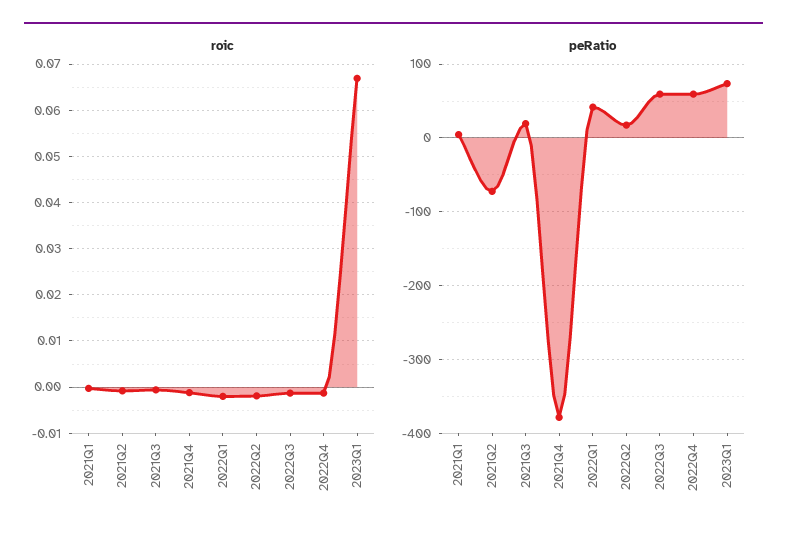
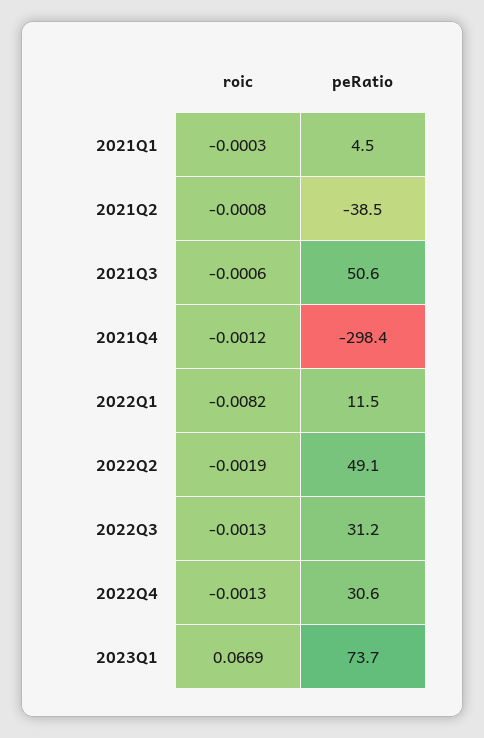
  {
    "roic": {
      "2021Q1": -0.0003,
      "2021Q2": -0.0008,
      "2021Q3": -0.0006,
      "2021Q4": -0.0012,
-     "2022Q1": -0.002,
+     "2022Q1": -0.0082,
      "2022Q2": -0.0019,
      "2022Q3": -0.0013,
      "2022Q4": -0.0013,
      "2023Q1": 0.0669
    },
    "peRatio": {
      "2021Q1": 4.5,
-     "2021Q2": -70,
+     "2021Q2": -38.5,
-     "2021Q3": 20,
+     "2021Q3": 50.6,
-     "2021Q4": -380,
+     "2021Q4": -298.4,
-     "2022Q1": 40,
+     "2022Q1": 11.5,
-     "2022Q2": 20,
+     "2022Q2": 49.1,
-     "2022Q3": 60,
+     "2022Q3": 31.2,
-     "2022Q4": 60,
+     "2022Q4": 30.6,
      "2023Q1": 73.7
    }
  }

